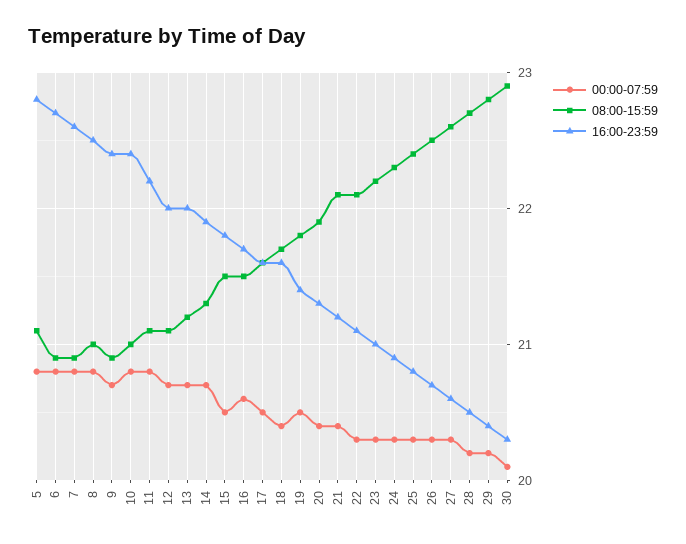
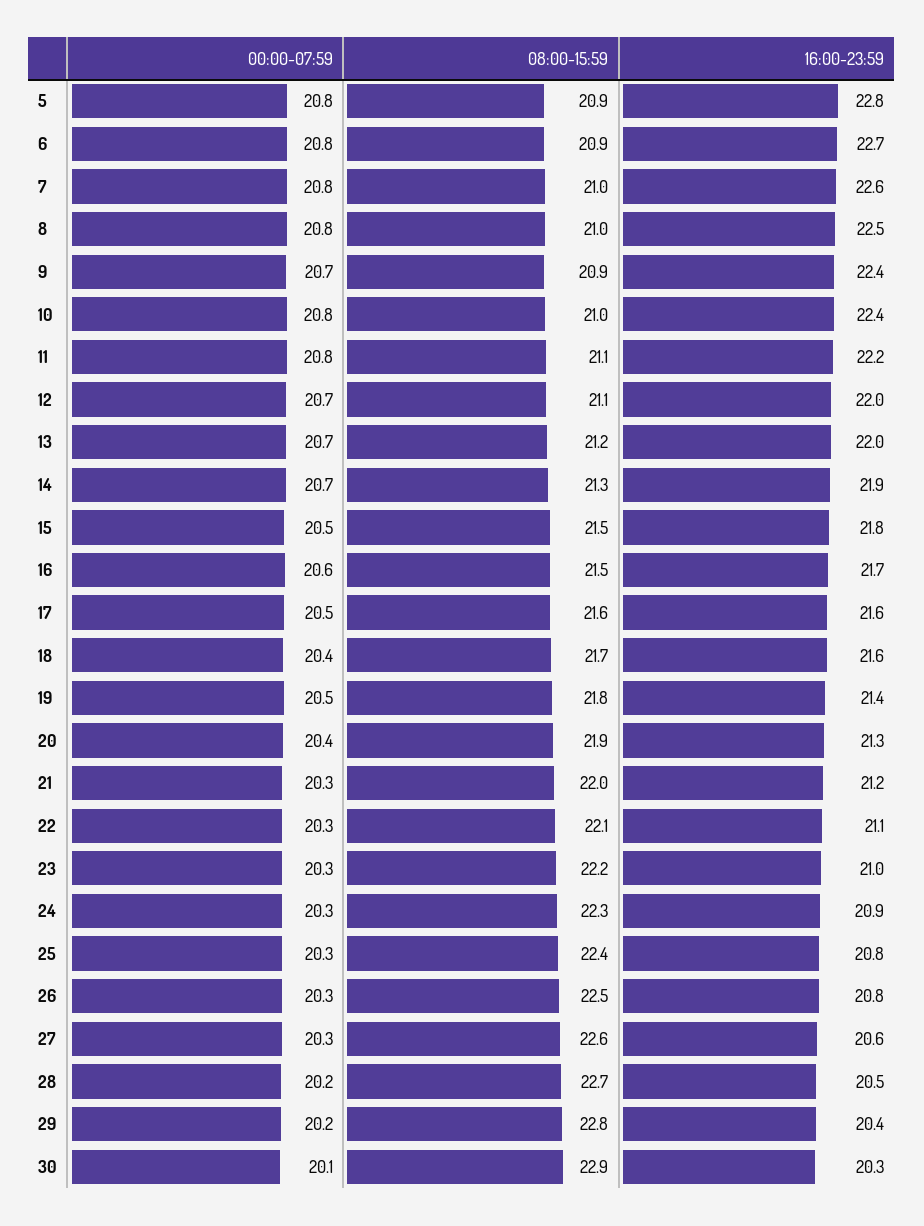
  {
    "00:00-07:59": {
      "5": 20.8,
      "6": 20.8,
      "7": 20.8,
      "8": 20.8,
      "9": 20.7,
      "10": 20.8,
      "11": 20.8,
      "12": 20.7,
      "13": 20.7,
      "14": 20.7,
      "15": 20.5,
      "16": 20.6,
      "17": 20.5,
      "18": 20.4,
      "19": 20.5,
      "20": 20.4,
-     "21": 20.4,
+     "21": 20.3,
      "22": 20.3,
      "23": 20.3,
      "24": 20.3,
      "25": 20.3,
      "26": 20.3,
      "27": 20.3,
      "28": 20.2,
      "29": 20.2,
      "30": 20.1
    },
    "08:00-15:59": {
-     "5": 21.1,
+     "5": 20.9,
      "6": 20.9,
-     "7": 20.9,
+     "7": 21,
      "8": 21,
      "9": 20.9,
      "10": 21,
      "11": 21.1,
      "12": 21.1,
      "13": 21.2,
      "14": 21.3,
      "15": 21.5,
      "16": 21.5,
      "17": 21.6,
      "18": 21.7,
      "19": 21.8,
      "20": 21.9,
-     "21": 22.1,
+     "21": 22,
      "22": 22.1,
      "23": 22.2,
      "24": 22.3,
      "25": 22.4,
      "26": 22.5,
      "27": 22.6,
      "28": 22.7,
      "29": 22.8,
      "30": 22.9
    },
    "16:00-23:59": {
      "5": 22.8,
      "6": 22.7,
      "7": 22.6,
      "8": 22.5,
      "9": 22.4,
      "10": 22.4,
      "11": 22.2,
      "12": 22,
      "13": 22,
      "14": 21.9,
      "15": 21.8,
      "16": 21.7,
      "17": 21.6,
      "18": 21.6,
      "19": 21.4,
      "20": 21.3,
      "21": 21.2,
      "22": 21.1,
      "23": 21,
      "24": 20.9,
      "25": 20.8,
-     "26": 20.7,
+     "26": 20.8,
      "27": 20.6,
      "28": 20.5,
      "29": 20.4,
      "30": 20.3
    }
  }

